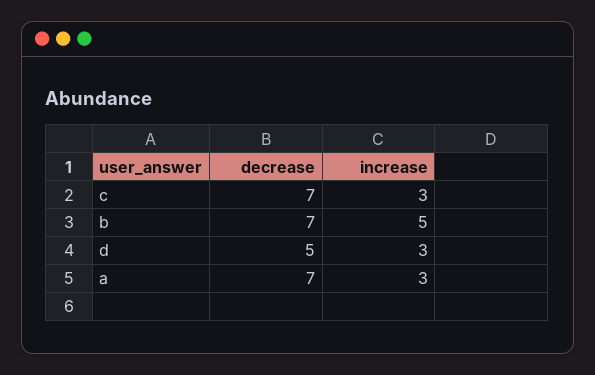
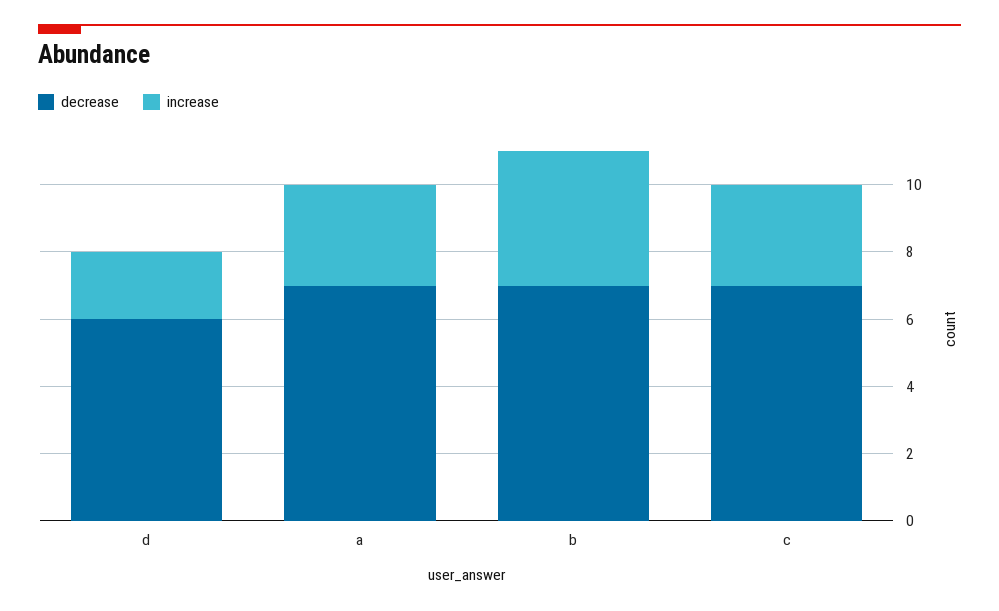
  {
    "decrease": {
      "c": 7,
      "b": 7,
-     "d": 5,
+     "d": 6,
      "a": 7
    },
    "increase": {
      "c": 3,
-     "b": 5,
+     "b": 4,
-     "d": 3,
+     "d": 2,
      "a": 3
    }
  }

